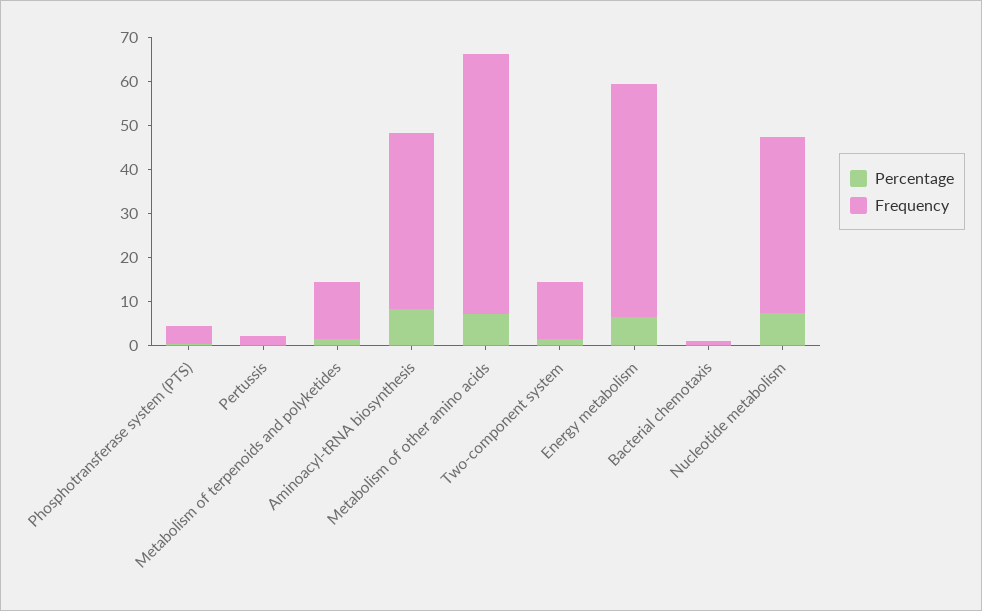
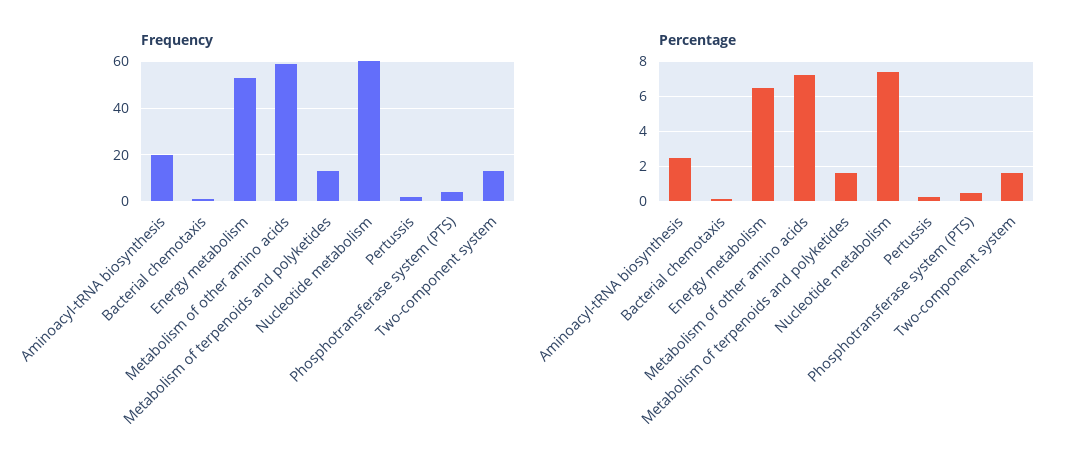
  {
    "Percentage": {
      "Phosphotransferase system (PTS)": 0.5,
      "Pertussis": 0.5,
      "Metabolism of terpenoids and polyketides": 1.5,
-     "Aminoacyl-tRNA biosynthesis": 8,
+     "Aminoacyl-tRNA biosynthesis": 2.5,
      "Metabolism of other amino acids": 7.5,
      "Two-component system": 1.5,
      "Energy metabolism": 6.5,
      "Bacterial chemotaxis": 0,
      "Nucleotide metabolism": 7.5
    },
    "Frequency": {
      "Phosphotransferase system (PTS)": 4,
      "Pertussis": 2,
      "Metabolism of terpenoids and polyketides": 14,
-     "Aminoacyl-tRNA biosynthesis": 40,
+     "Aminoacyl-tRNA biosynthesis": 20,
      "Metabolism of other amino acids": 60,
      "Two-component system": 14,
      "Energy metabolism": 54,
      "Bacterial chemotaxis": 2,
-     "Nucleotide metabolism": 40
+     "Nucleotide metabolism": 60
    }
  }

